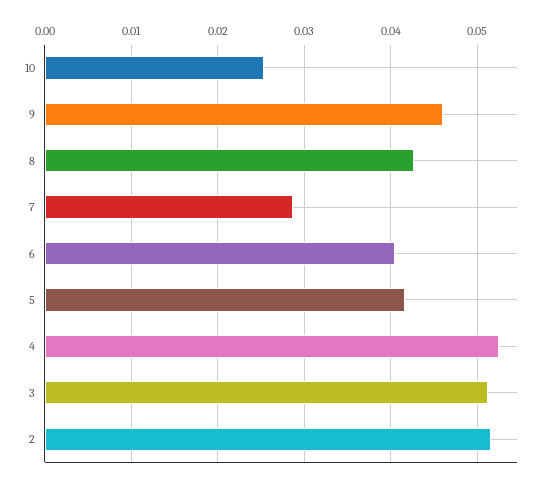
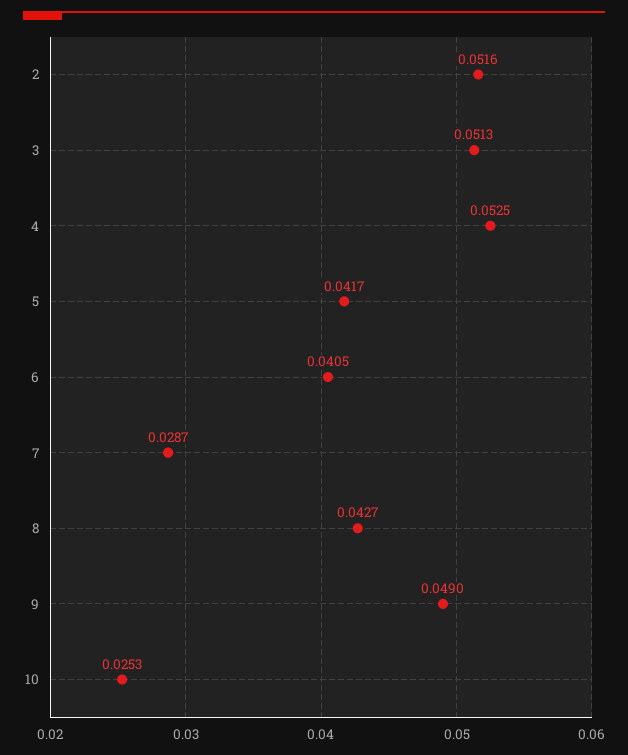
  {
    "10": 0.0253,
-   "9": 0.046,
+   "9": 0.049,
    "8": 0.0427,
    "7": 0.0287,
    "6": 0.0405,
    "5": 0.0417,
    "4": 0.0525,
    "3": 0.0513,
    "2": 0.0516
  }

